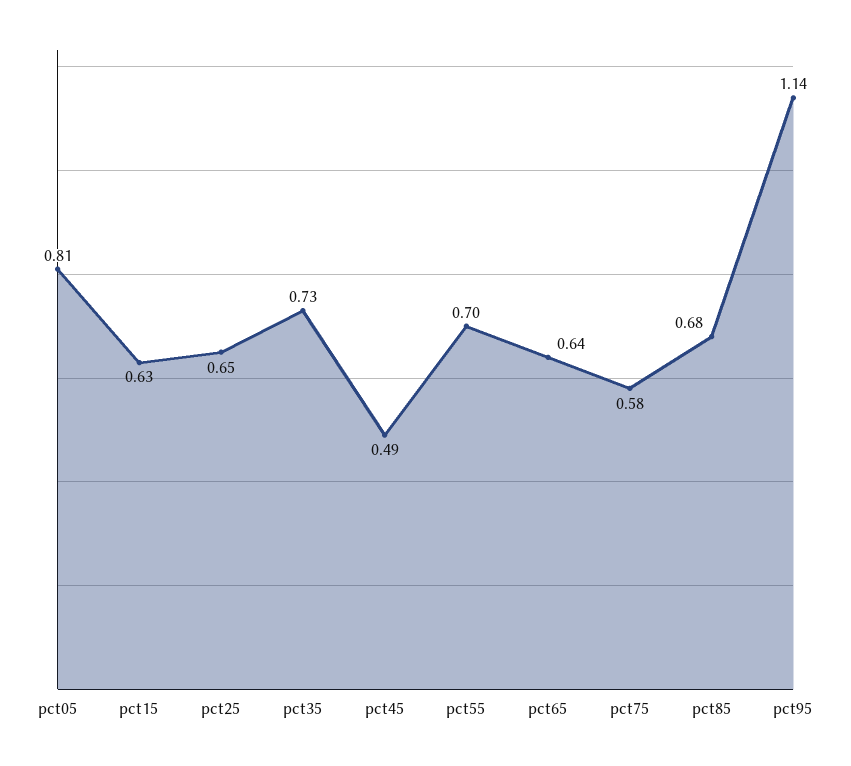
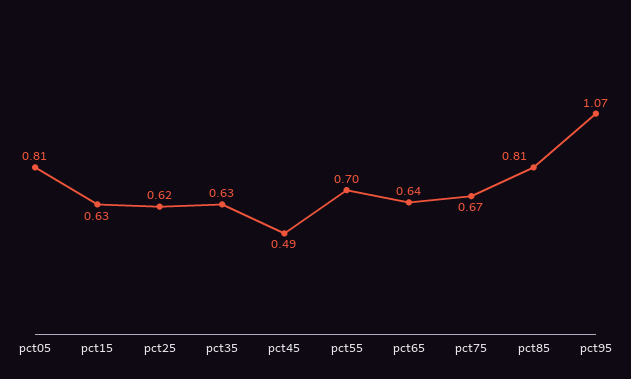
  {
    "pct05": 0.81,
    "pct15": 0.63,
-   "pct25": 0.65,
+   "pct25": 0.62,
-   "pct35": 0.73,
+   "pct35": 0.63,
    "pct45": 0.49,
    "pct55": 0.7,
    "pct65": 0.64,
-   "pct75": 0.58,
+   "pct75": 0.67,
-   "pct85": 0.68,
+   "pct85": 0.81,
-   "pct95": 1.14
+   "pct95": 1.07
  }

